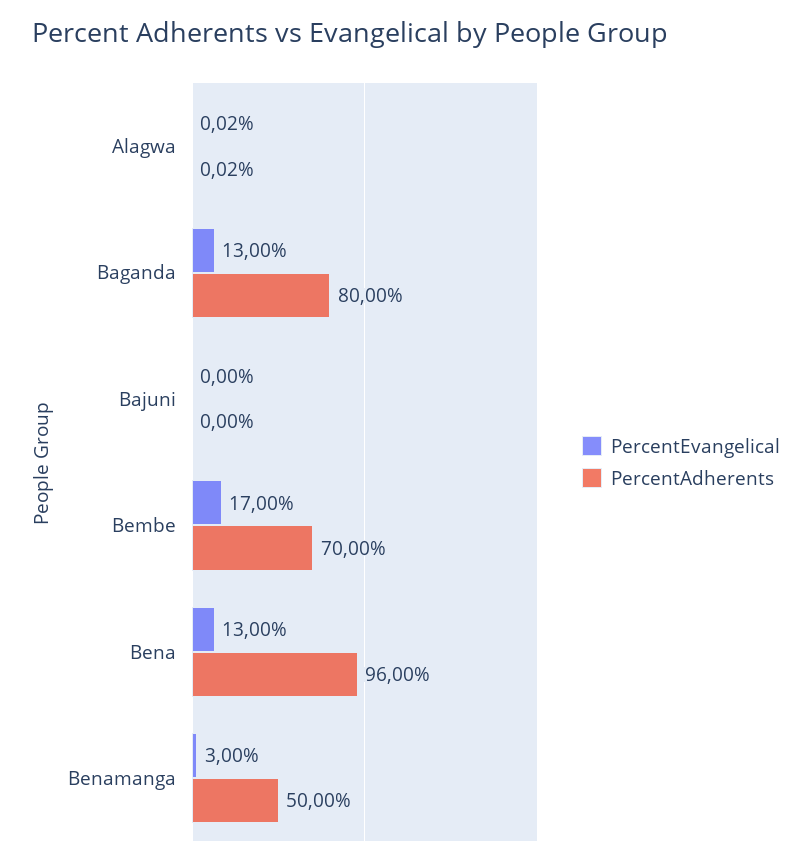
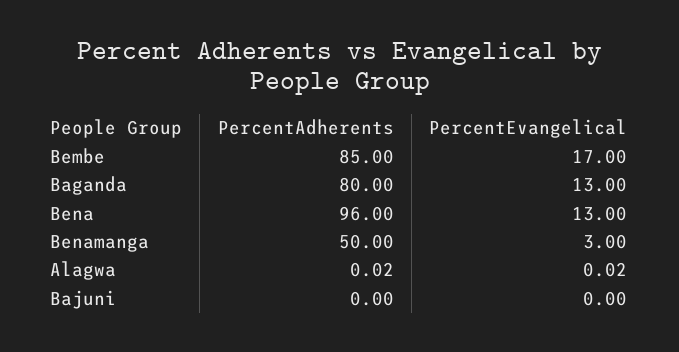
  {
    "PercentEvangelical": {
      "Alagwa": 0.02,
      "Baganda": 13,
      "Bajuni": 0,
      "Bembe": 17,
      "Bena": 13,
      "Benamanga": 3
    },
    "PercentAdherents": {
      "Alagwa": 0.02,
      "Baganda": 80,
      "Bajuni": 0,
-     "Bembe": 70,
+     "Bembe": 85,
      "Bena": 96,
      "Benamanga": 50
    }
  }

